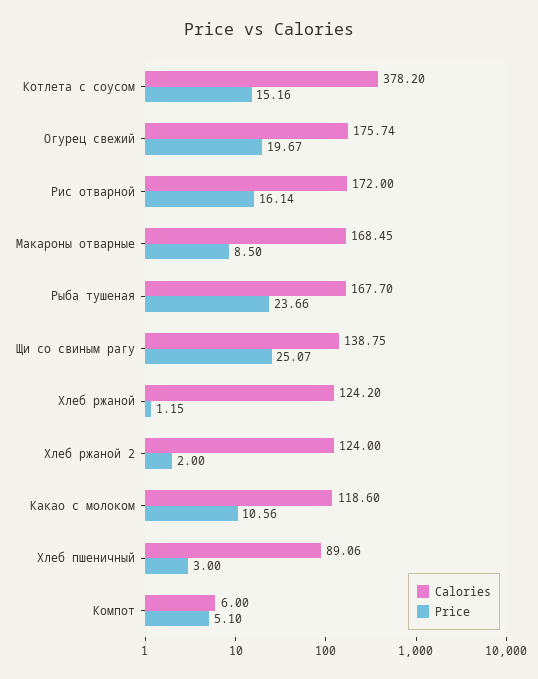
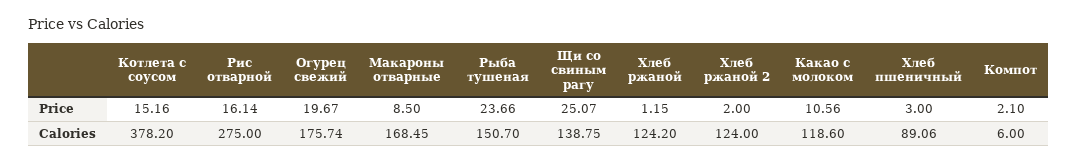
  {
    "Calories": {
      "Котлета с соусом": 378.2,
      "Огурец свежий": 175.74,
-     "Рис отварной": 172,
+     "Рис отварной": 275,
      "Макароны отварные": 168.45,
-     "Рыба тушеная": 167.7,
+     "Рыба тушеная": 150.7,
      "Щи со свиным рагу": 138.75,
      "Хлеб ржаной": 124.2,
      "Хлеб ржаной 2": 124,
      "Какао с молоком": 118.6,
      "Хлеб пшеничный": 89.06,
      "Компот": 6
    },
    "Price": {
      "Котлета с соусом": 15.16,
      "Огурец свежий": 19.67,
      "Рис отварной": 16.14,
      "Макароны отварные": 8.5,
      "Рыба тушеная": 23.66,
      "Щи со свиным рагу": 25.07,
      "Хлеб ржаной": 1.15,
      "Хлеб ржаной 2": 2,
      "Какао с молоком": 10.56,
      "Хлеб пшеничный": 3,
-     "Компот": 5.1
+     "Компот": 2.1
    }
  }

